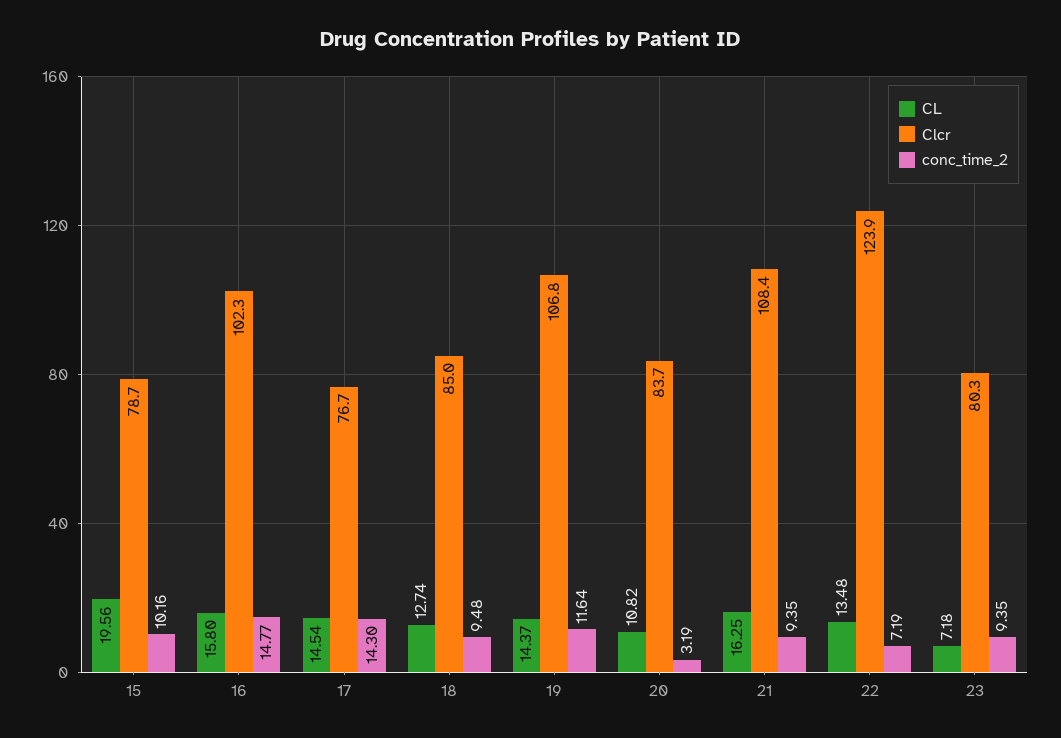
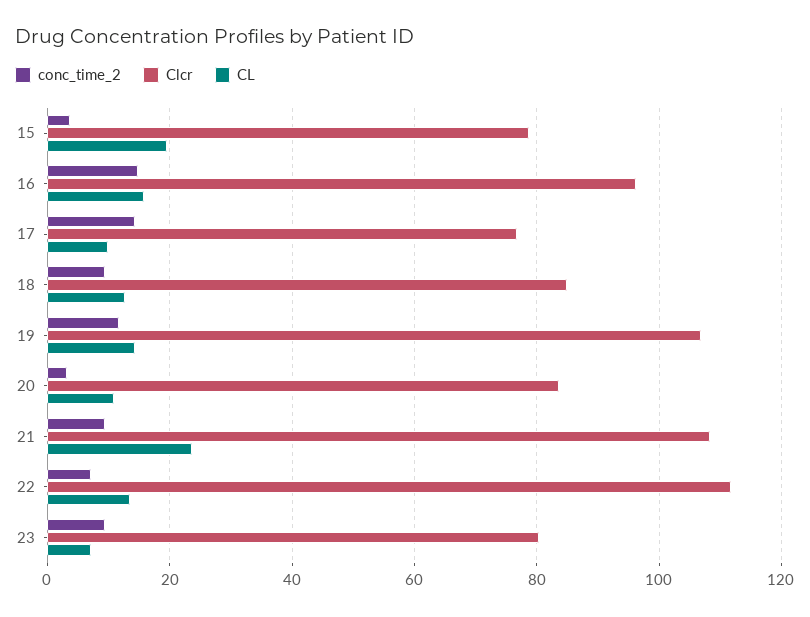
  {
    "CL": {
      "15": 19.56,
      "16": 15.8,
-     "17": 14.54,
+     "17": 10,
      "18": 12.74,
      "19": 14.37,
      "20": 10.82,
-     "21": 16.25,
+     "21": 24,
      "22": 13.48,
      "23": 7.18
    },
    "Clcr": {
      "15": 78.7,
-     "16": 102.3,
+     "16": 96,
      "17": 76.7,
      "18": 85,
      "19": 106.8,
      "20": 83.7,
      "21": 108.4,
-     "22": 123.9,
+     "22": 112,
      "23": 80.3
    },
    "conc_time_2": {
-     "15": 10.16,
+     "15": 4,
      "16": 14.77,
      "17": 14.3,
      "18": 9.48,
      "19": 11.64,
      "20": 3.19,
      "21": 9.35,
      "22": 7.19,
      "23": 9.35
    }
  }

